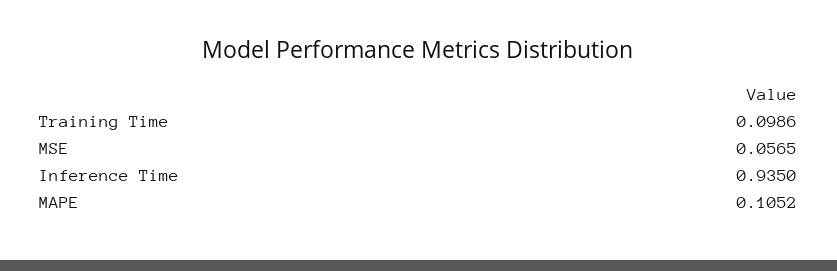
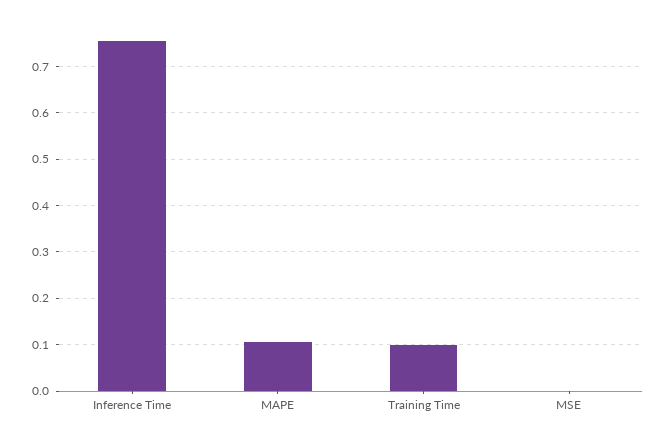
  {
    "Training Time": 0.0986,
-   "MSE": 0.0565,
+   "MSE": 0,
-   "Inference Time": 0.935,
+   "Inference Time": 0.76,
    "MAPE": 0.1052
  }

